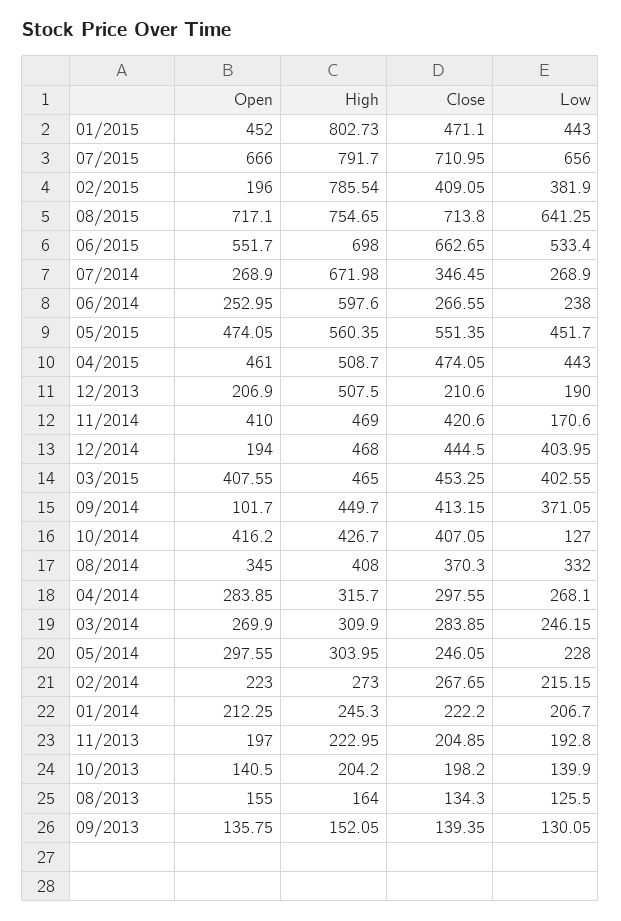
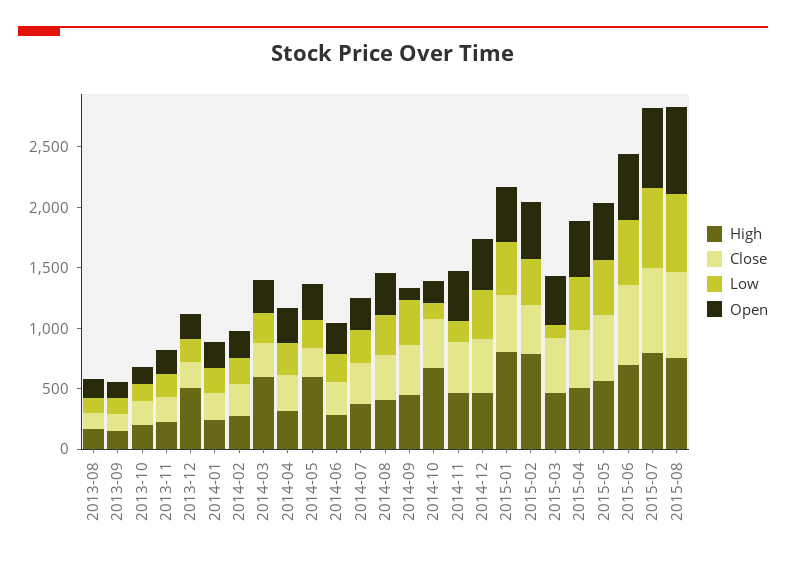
  {
    "Open": {
      "01/2015": 452,
      "07/2015": 666,
-     "02/2015": 196,
+     "02/2015": 500,
      "08/2015": 717.1,
      "06/2015": 551.7,
      "07/2014": 268.9,
      "06/2014": 252.95,
      "05/2015": 474.05,
      "04/2015": 461,
      "12/2013": 206.9,
      "11/2014": 410,
-     "12/2014": 194,
+     "12/2014": 400,
      "03/2015": 407.55,
      "09/2014": 101.7,
-     "10/2014": 416.2,
+     "10/2014": 200,
      "08/2014": 345,
      "04/2014": 283.85,
      "03/2014": 269.9,
      "05/2014": 297.55,
      "02/2014": 223,
      "01/2014": 212.25,
      "11/2013": 197,
      "10/2013": 140.5,
      "08/2013": 155,
      "09/2013": 135.75
    },
    "High": {
      "01/2015": 802.73,
      "07/2015": 791.7,
      "02/2015": 785.54,
      "08/2015": 754.65,
      "06/2015": 698,
-     "07/2014": 671.98,
+     "07/2014": 400,
-     "06/2014": 597.6,
+     "06/2014": 300,
      "05/2015": 560.35,
      "04/2015": 508.7,
      "12/2013": 507.5,
      "11/2014": 469,
      "12/2014": 468,
      "03/2015": 465,
      "09/2014": 449.7,
-     "10/2014": 426.7,
+     "10/2014": 700,
      "08/2014": 408,
      "04/2014": 315.7,
-     "03/2014": 309.9,
+     "03/2014": 600,
-     "05/2014": 303.95,
+     "05/2014": 600,
      "02/2014": 273,
      "01/2014": 245.3,
      "11/2013": 222.95,
      "10/2013": 204.2,
      "08/2013": 164,
      "09/2013": 152.05
    },
    "Close": {
      "01/2015": 471.1,
      "07/2015": 710.95,
      "02/2015": 409.05,
      "08/2015": 713.8,
      "06/2015": 662.65,
      "07/2014": 346.45,
      "06/2014": 266.55,
      "05/2015": 551.35,
      "04/2015": 474.05,
      "12/2013": 210.6,
      "11/2014": 420.6,
      "12/2014": 444.5,
      "03/2015": 453.25,
      "09/2014": 413.15,
      "10/2014": 407.05,
      "08/2014": 370.3,
      "04/2014": 297.55,
      "03/2014": 283.85,
      "05/2014": 246.05,
      "02/2014": 267.65,
      "01/2014": 222.2,
      "11/2013": 204.85,
      "10/2013": 198.2,
      "08/2013": 134.3,
      "09/2013": 139.35
    },
    "Low": {
      "01/2015": 443,
      "07/2015": 656,
      "02/2015": 381.9,
      "08/2015": 641.25,
      "06/2015": 533.4,
      "07/2014": 268.9,
      "06/2014": 238,
      "05/2015": 451.7,
      "04/2015": 443,
      "12/2013": 190,
      "11/2014": 170.6,
      "12/2014": 403.95,
-     "03/2015": 402.55,
+     "03/2015": 100,
      "09/2014": 371.05,
      "10/2014": 127,
      "08/2014": 332,
      "04/2014": 268.1,
      "03/2014": 246.15,
      "05/2014": 228,
      "02/2014": 215.15,
      "01/2014": 206.7,
      "11/2013": 192.8,
      "10/2013": 139.9,
      "08/2013": 125.5,
      "09/2013": 130.05
    }
  }

